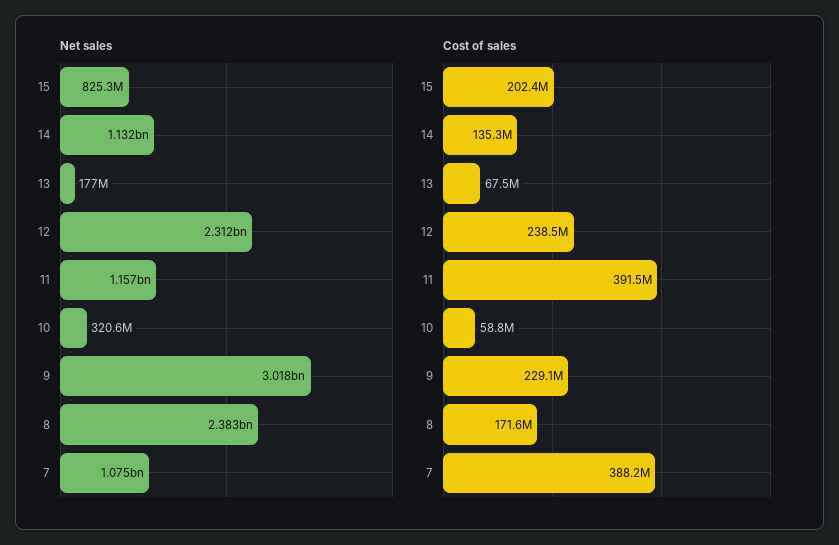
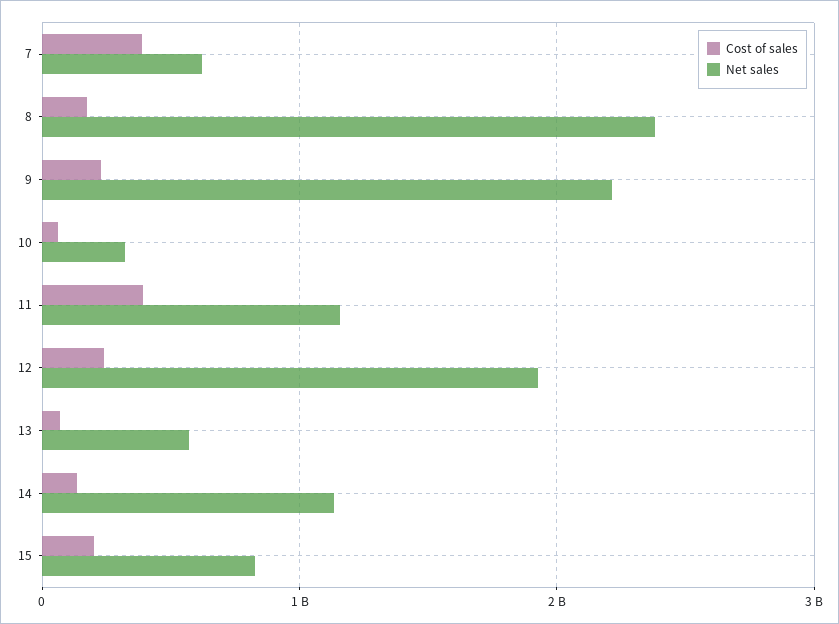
  {
    "Net sales": {
      "15": 825300000,
      "14": 1132000000,
-     "13": 177000000,
+     "13": 600000000,
-     "12": 2312000000,
+     "12": 1900000000,
      "11": 1157000000,
      "10": 320600000,
-     "9": 3018000000,
+     "9": 2200000000,
      "8": 2383000000,
-     "7": 1075000000
+     "7": 600000000
    },
    "Cost of sales": {
      "15": 202400000,
      "14": 135300000,
      "13": 67500000,
      "12": 238500000,
      "11": 391500000,
      "10": 58800000,
      "9": 229100000,
      "8": 171600000,
      "7": 388200000
    }
  }

